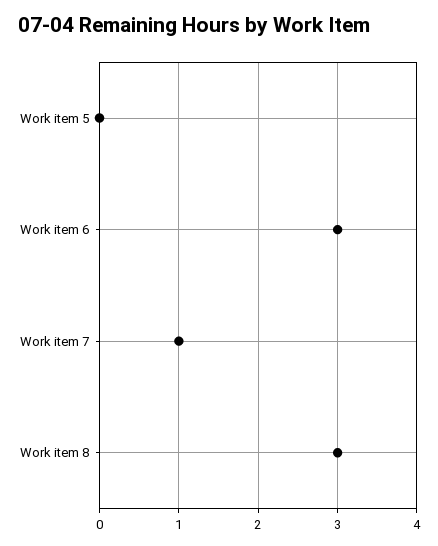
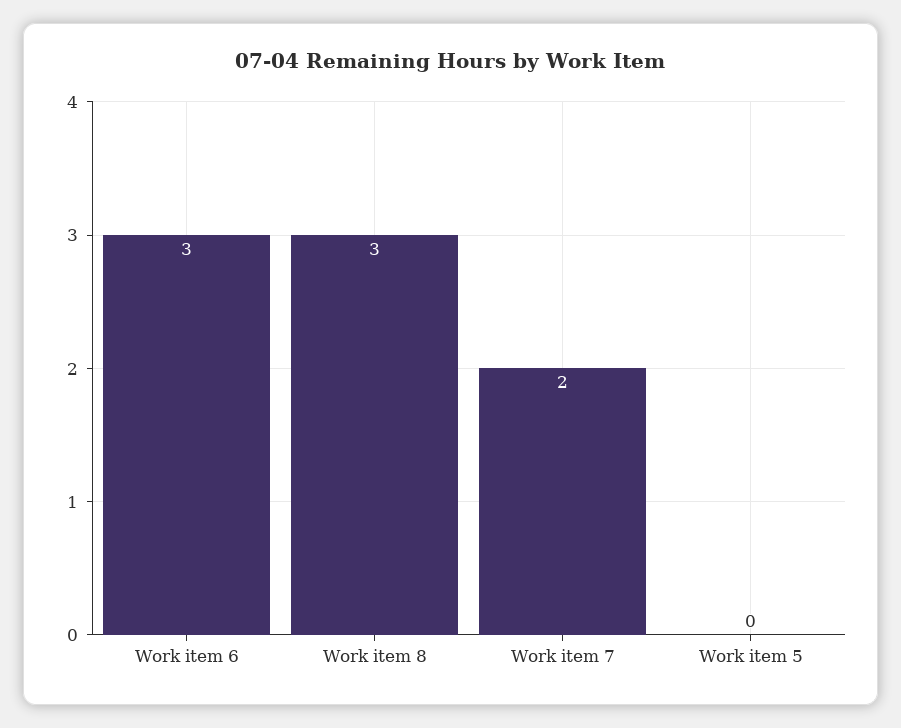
  {
    "Work item 5": 0,
    "Work item 6": 3,
-   "Work item 7": 1,
+   "Work item 7": 2,
    "Work item 8": 3
  }

